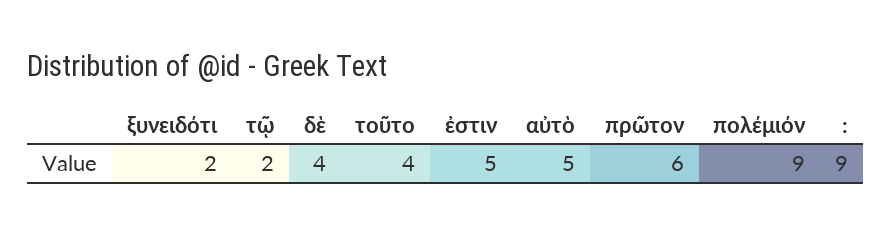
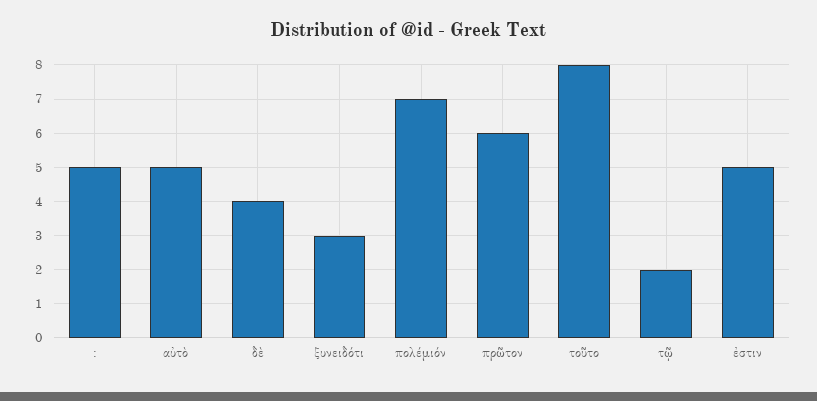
  {
-   "ξυνειδότι": 2,
+   "ξυνειδότι": 3,
    "τῷ": 2,
    "δὲ": 4,
-   "τοῦτο": 4,
+   "τοῦτο": 8,
    "ἐστιν": 5,
    "αὐτὸ": 5,
    "πρῶτον": 6,
-   "πολέμιόν": 9,
+   "πολέμιόν": 7,
-   ":": 9
+   ":": 5
  }

